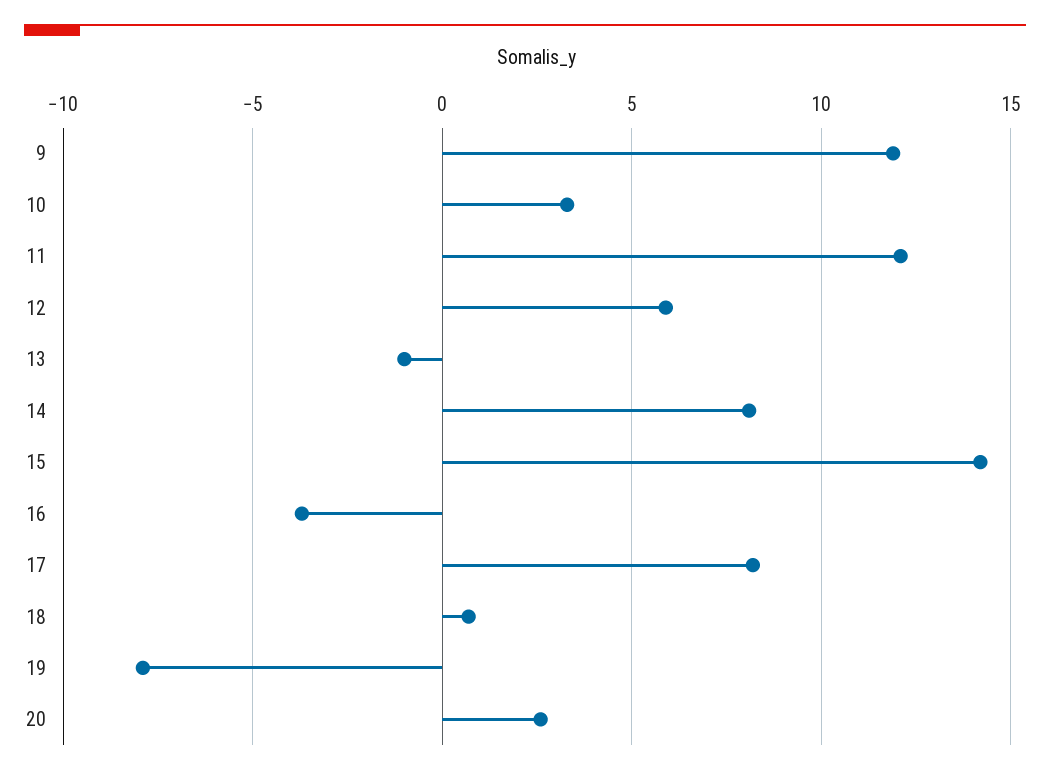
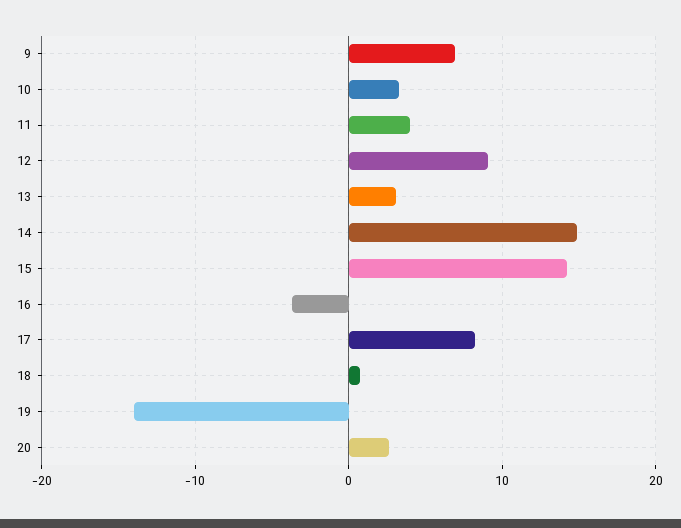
  {
-   "9": 12,
+   "9": 7,
    "10": 3.5,
-   "11": 12,
+   "11": 4,
-   "12": 6,
+   "12": 9,
-   "13": -1,
+   "13": 3,
-   "14": 8,
+   "14": 15,
    "15": 14,
    "16": -3.5,
    "17": 8,
    "18": 0.5,
-   "19": -8,
+   "19": -14,
    "20": 2.5
  }

